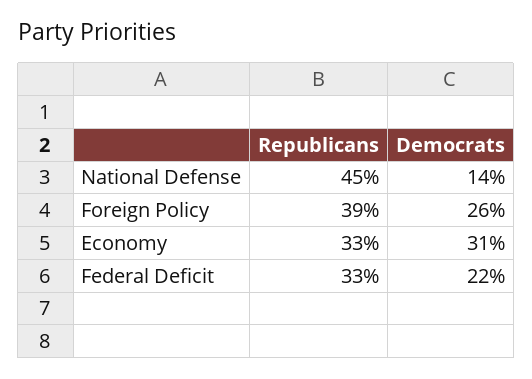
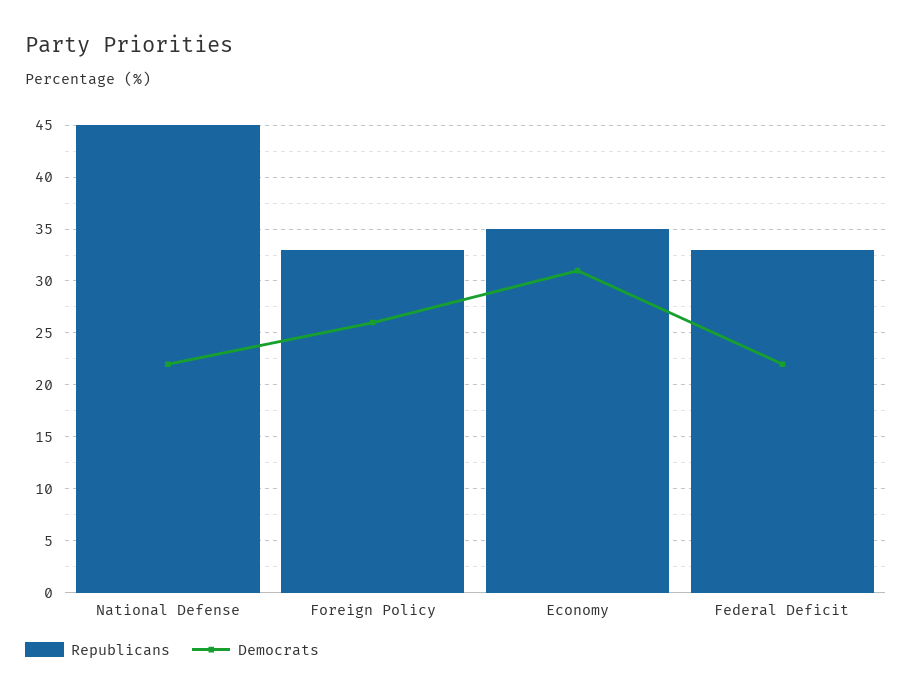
  {
    "Republicans": {
      "National Defense": 45,
-     "Foreign Policy": 39,
+     "Foreign Policy": 33,
-     "Economy": 33,
+     "Economy": 35,
      "Federal Deficit": 33
    },
    "Democrats": {
-     "National Defense": 14,
+     "National Defense": 22,
      "Foreign Policy": 26,
      "Economy": 31,
      "Federal Deficit": 22
    }
  }

